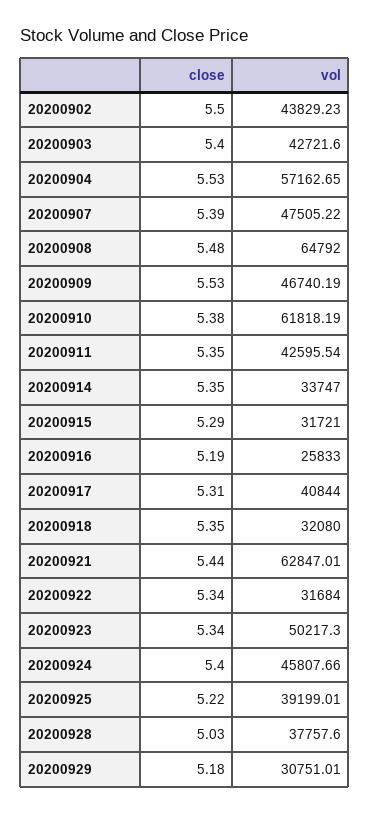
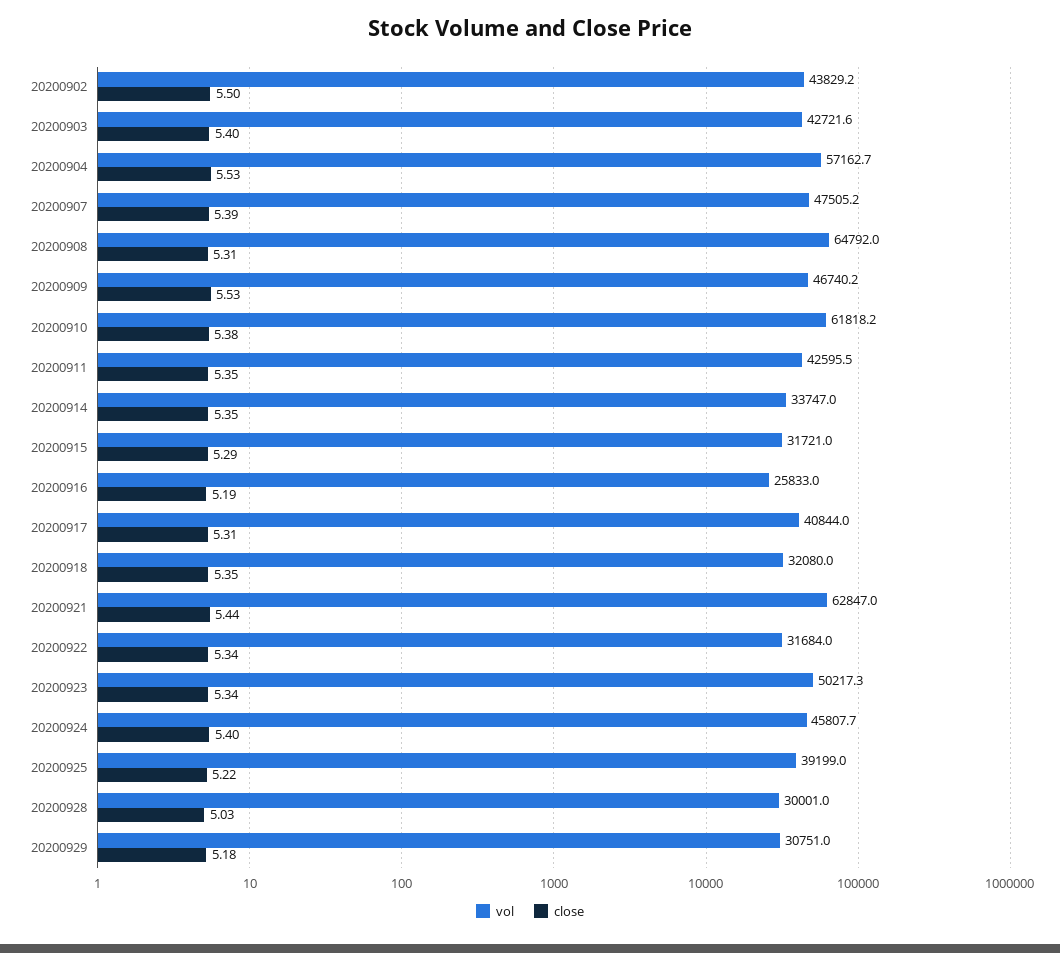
  {
    "close": {
      "20200902": 5.5,
      "20200903": 5.4,
      "20200904": 5.53,
      "20200907": 5.39,
-     "20200908": 5.48,
+     "20200908": 5.31,
      "20200909": 5.53,
      "20200910": 5.38,
      "20200911": 5.35,
      "20200914": 5.35,
      "20200915": 5.29,
      "20200916": 5.19,
      "20200917": 5.31,
      "20200918": 5.35,
      "20200921": 5.44,
      "20200922": 5.34,
      "20200923": 5.34,
      "20200924": 5.4,
      "20200925": 5.22,
      "20200928": 5.03,
      "20200929": 5.18
    },
    "vol": {
      "20200902": 43829.23,
      "20200903": 42721.6,
      "20200904": 57162.65,
      "20200907": 47505.22,
      "20200908": 64792,
      "20200909": 46740.19,
      "20200910": 61818.19,
      "20200911": 42595.54,
      "20200914": 33747,
      "20200915": 31721,
      "20200916": 25833,
      "20200917": 40844,
      "20200918": 32080,
      "20200921": 62847.01,
      "20200922": 31684,
      "20200923": 50217.3,
      "20200924": 45807.66,
      "20200925": 39199.01,
-     "20200928": 37757.6,
+     "20200928": 30001,
      "20200929": 30751.01
    }
  }

